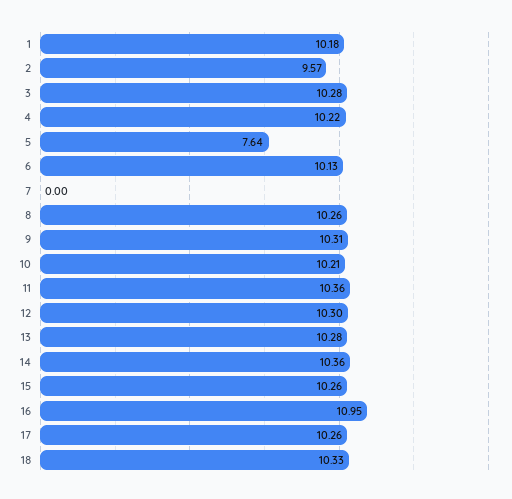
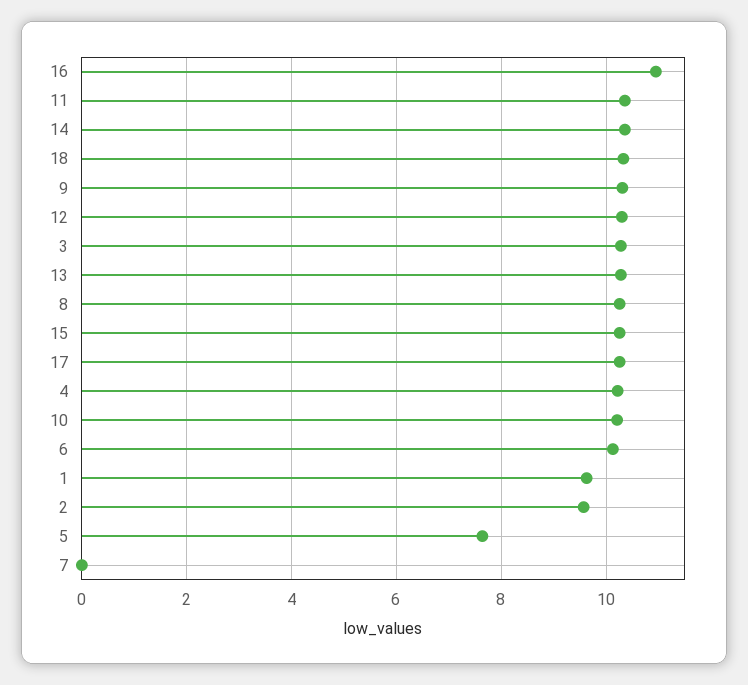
  {
-   "1": 10.18,
+   "1": 9.6,
    "2": 9.57,
    "3": 10.28,
    "4": 10.22,
    "5": 7.64,
    "6": 10.13,
    "7": 0,
    "8": 10.26,
    "9": 10.31,
    "10": 10.21,
    "11": 10.36,
    "12": 10.3,
    "13": 10.28,
    "14": 10.36,
    "15": 10.26,
    "16": 10.95,
    "17": 10.26,
    "18": 10.33
  }

